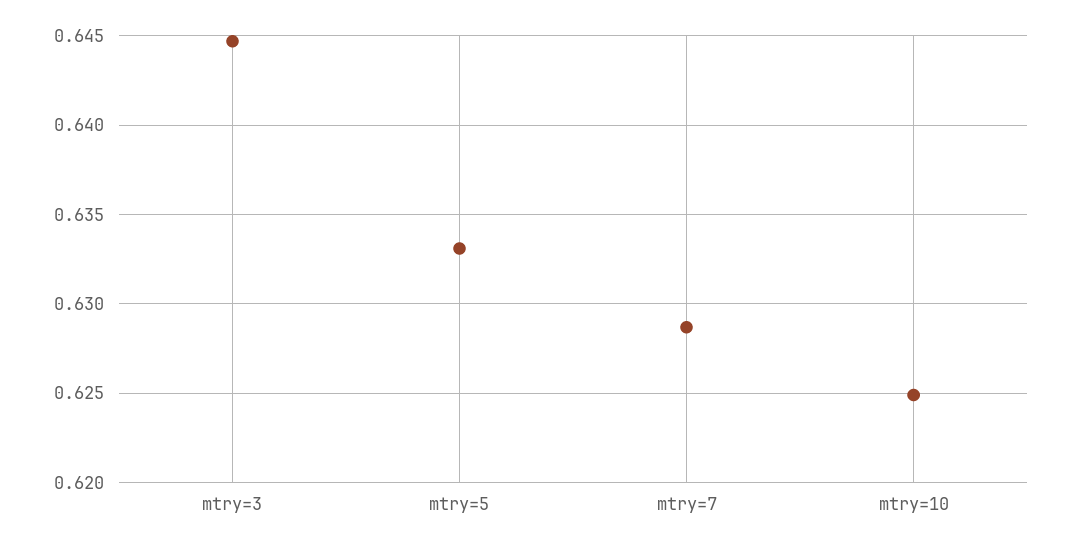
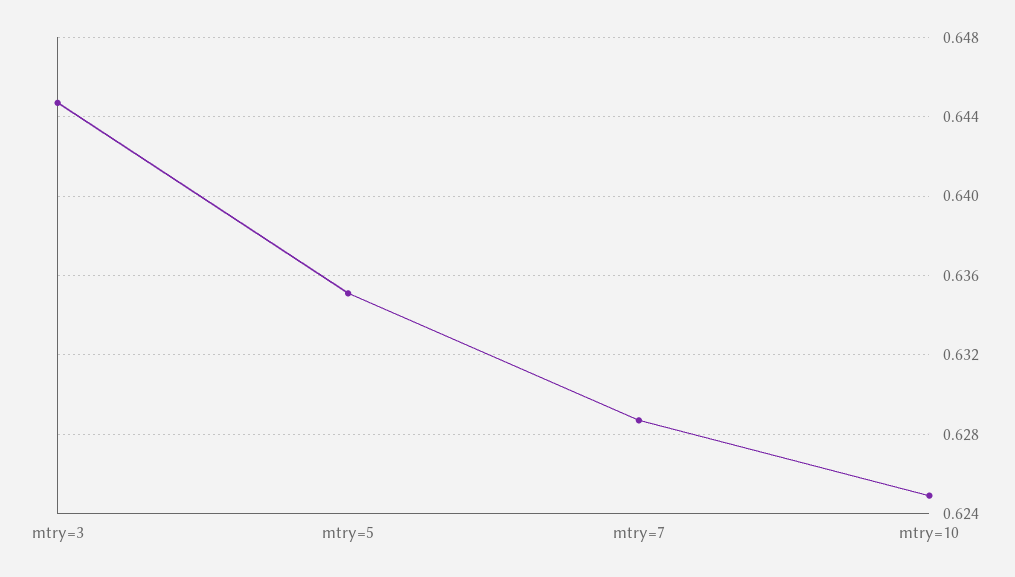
  {
    "mtry=3": 0.6445,
-   "mtry=5": 0.633,
+   "mtry=5": 0.635,
    "mtry=7": 0.6285,
    "mtry=10": 0.625
  }

